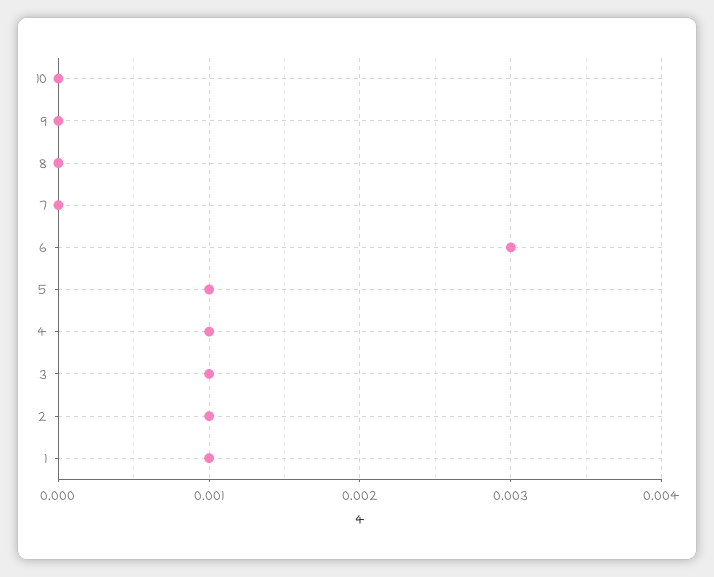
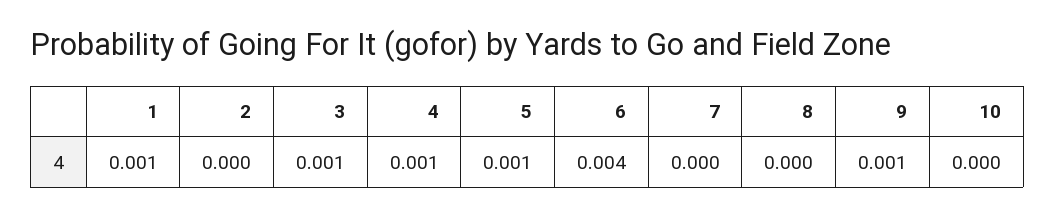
  {
    "10": 0,
-   "9": 0,
+   "9": 0.001,
    "8": 0,
    "7": 0,
-   "6": 0.003,
+   "6": 0.004,
    "5": 0.001,
    "4": 0.001,
    "3": 0.001,
-   "2": 0.001,
+   "2": 0,
    "1": 0.001
  }

